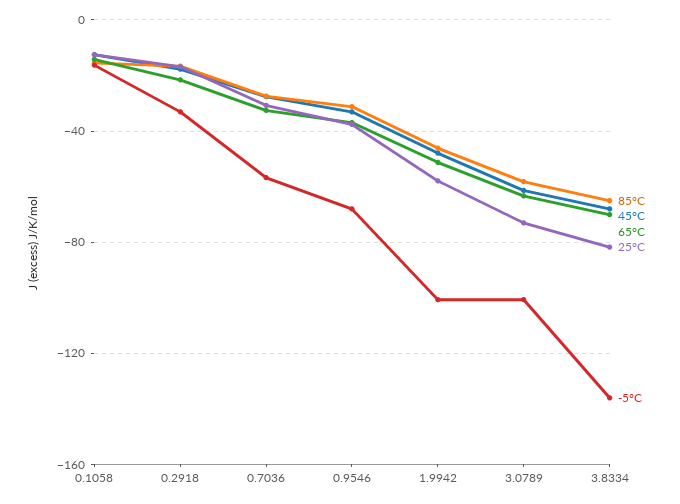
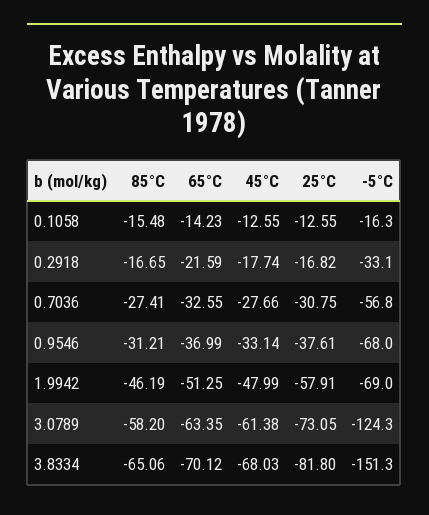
  {
    "85°C": {
      "0.1058": -15.48,
      "0.2918": -16.65,
      "0.7036": -27.41,
      "0.9546": -31.21,
      "1.9942": -46.19,
      "3.0789": -58.2,
      "3.8334": -65.06
    },
    "45°C": {
      "0.1058": -12.55,
      "0.2918": -17.74,
      "0.7036": -27.66,
      "0.9546": -33.14,
      "1.9942": -47.99,
      "3.0789": -61.38,
      "3.8334": -68.03
    },
    "65°C": {
      "0.1058": -14.23,
      "0.2918": -21.59,
      "0.7036": -32.55,
      "0.9546": -36.99,
      "1.9942": -51.25,
      "3.0789": -63.35,
      "3.8334": -70.12
    },
    "25°C": {
      "0.1058": -12.55,
      "0.2918": -16.82,
      "0.7036": -30.75,
      "0.9546": -37.61,
      "1.9942": -57.91,
      "3.0789": -73.05,
      "3.8334": -81.8
    },
    "-5°C": {
      "0.1058": -16.3,
      "0.2918": -33.1,
      "0.7036": -56.8,
      "0.9546": -68,
-     "1.9942": -100,
+     "1.9942": -69,
-     "3.0789": -100,
+     "3.0789": -124.3,
-     "3.8334": -135
+     "3.8334": -151.3
    }
  }

